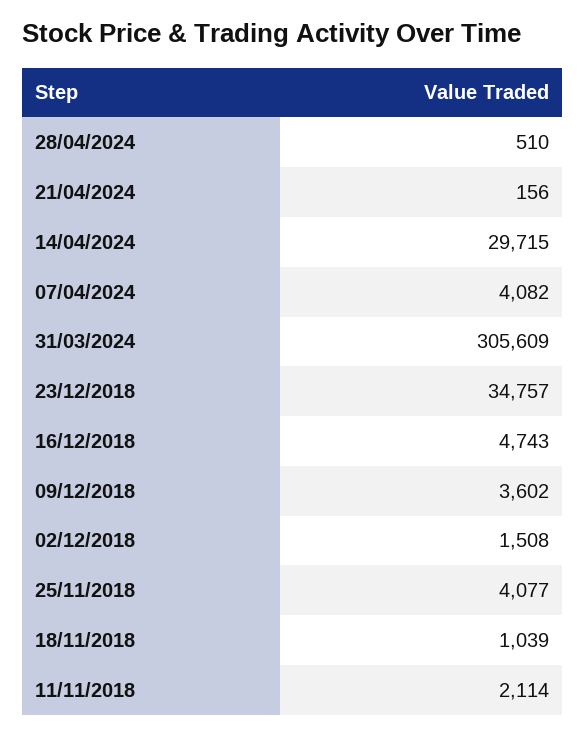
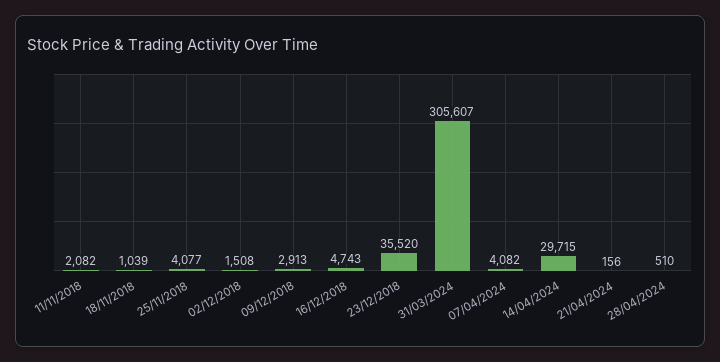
  {
    "28/04/2024": 510,
    "21/04/2024": 156,
    "14/04/2024": 29715,
    "07/04/2024": 4082,
-   "31/03/2024": 305609,
+   "31/03/2024": 305607,
-   "23/12/2018": 34757,
+   "23/12/2018": 35520,
    "16/12/2018": 4743,
-   "09/12/2018": 3602,
+   "09/12/2018": 2913,
    "02/12/2018": 1508,
    "25/11/2018": 4077,
    "18/11/2018": 1039,
-   "11/11/2018": 2114
+   "11/11/2018": 2082
  }

